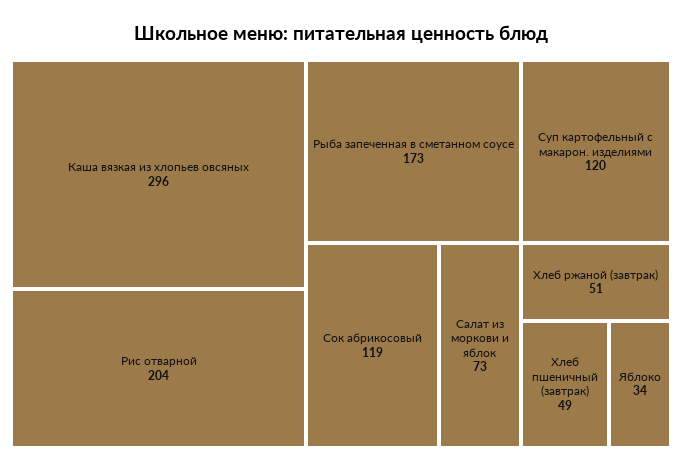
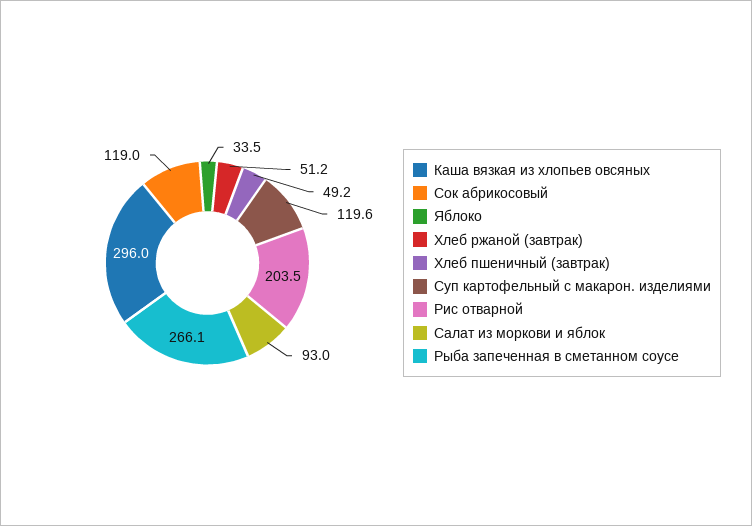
  {
    "Каша вязкая из хлопьев овсяных": 296,
    "Рис отварной": 203.5,
-   "Рыба запеченная в сметанном соусе": 173,
+   "Рыба запеченная в сметанном соусе": 266.1,
    "Суп картофельный с макарон. изделиями": 119.6,
    "Сок абрикосовый": 119,
-   "Салат из моркови и яблок": 73,
+   "Салат из моркови и яблок": 93,
    "Хлеб ржаной (завтрак)": 51.2,
    "Хлеб пшеничный (завтрак)": 49.2,
    "Яблоко": 33.5
  }

